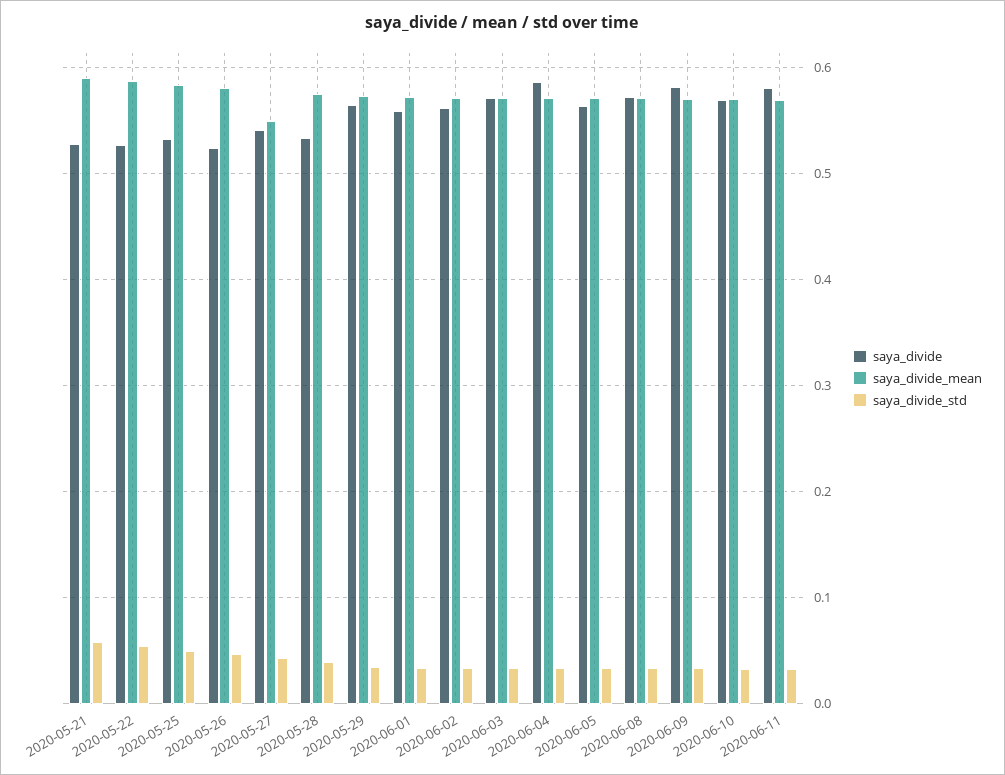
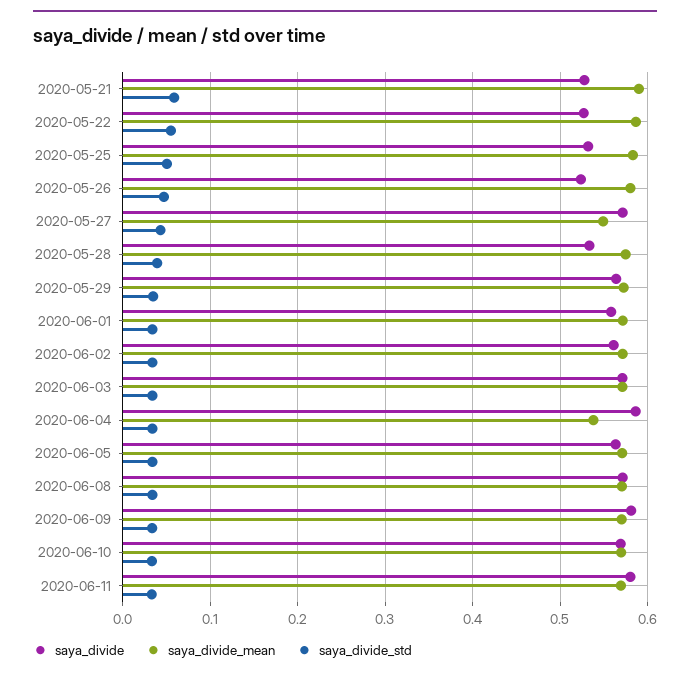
  {
    "saya_divide": {
      "2020-05-21": 0.53,
      "2020-05-22": 0.53,
      "2020-05-25": 0.53,
      "2020-05-26": 0.52,
-     "2020-05-27": 0.54,
+     "2020-05-27": 0.57,
      "2020-05-28": 0.53,
      "2020-05-29": 0.56,
      "2020-06-01": 0.56,
      "2020-06-02": 0.56,
      "2020-06-03": 0.57,
      "2020-06-04": 0.59,
      "2020-06-05": 0.56,
      "2020-06-08": 0.57,
      "2020-06-09": 0.58,
      "2020-06-10": 0.57,
      "2020-06-11": 0.58
    },
    "saya_divide_mean": {
      "2020-05-21": 0.59,
      "2020-05-22": 0.59,
      "2020-05-25": 0.58,
      "2020-05-26": 0.58,
      "2020-05-27": 0.55,
      "2020-05-28": 0.57,
      "2020-05-29": 0.57,
      "2020-06-01": 0.57,
      "2020-06-02": 0.57,
      "2020-06-03": 0.57,
-     "2020-06-04": 0.57,
+     "2020-06-04": 0.54,
      "2020-06-05": 0.57,
      "2020-06-08": 0.57,
      "2020-06-09": 0.57,
      "2020-06-10": 0.57,
      "2020-06-11": 0.57
    },
    "saya_divide_std": {
      "2020-05-21": 0.06,
      "2020-05-22": 0.05,
      "2020-05-25": 0.05,
      "2020-05-26": 0.05,
      "2020-05-27": 0.04,
      "2020-05-28": 0.04,
      "2020-05-29": 0.03,
      "2020-06-01": 0.03,
      "2020-06-02": 0.03,
      "2020-06-03": 0.03,
      "2020-06-04": 0.03,
      "2020-06-05": 0.03,
      "2020-06-08": 0.03,
      "2020-06-09": 0.03,
      "2020-06-10": 0.03,
      "2020-06-11": 0.03
    }
  }

